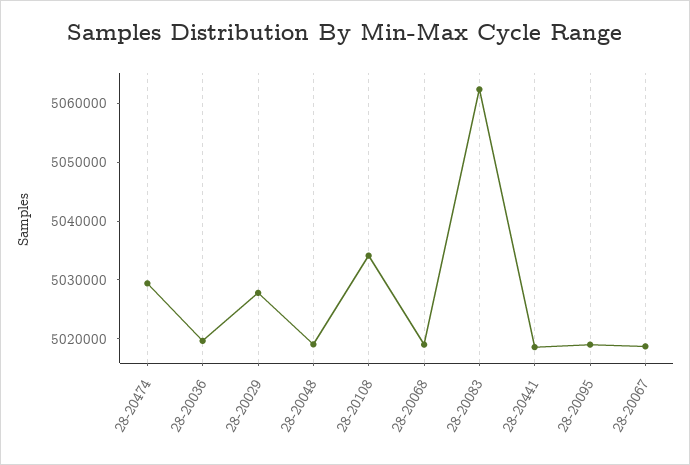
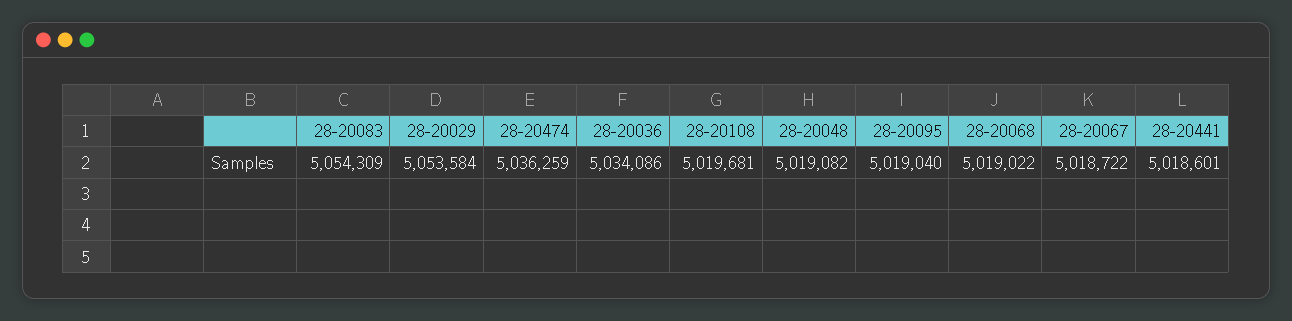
  {
-   "28-20474": 5030000,
+   "28-20474": 5036259,
-   "28-20036": 5020000,
+   "28-20036": 5034086,
-   "28-20029": 5028000,
+   "28-20029": 5053584,
    "28-20048": 5019082,
-   "28-20108": 5034000,
+   "28-20108": 5019681,
    "28-20068": 5019022,
-   "28-20083": 5062000,
+   "28-20083": 5054309,
    "28-20441": 5018601,
    "28-20095": 5019040,
    "28-20067": 5018722
  }

